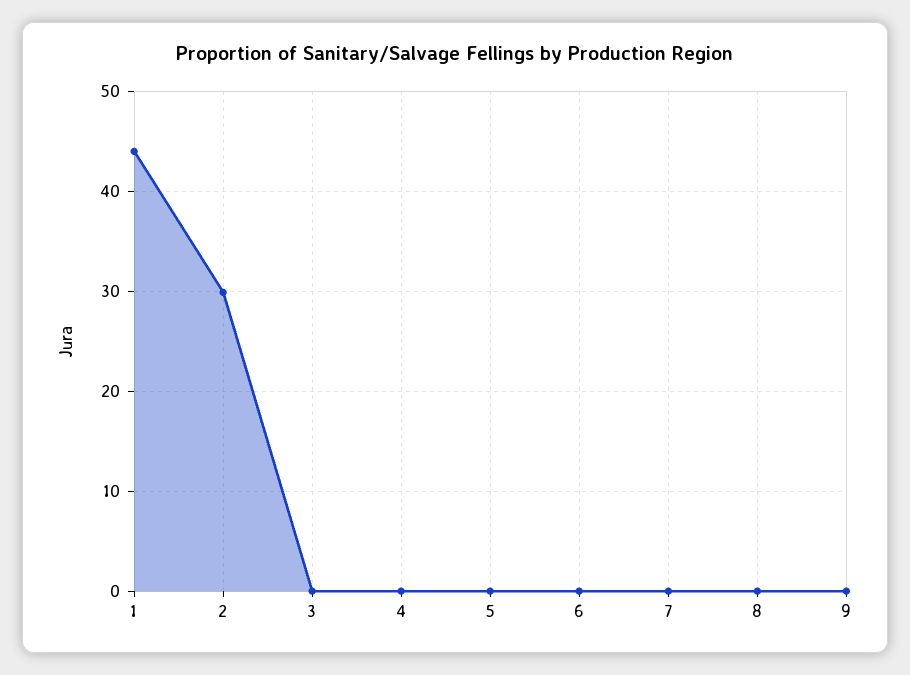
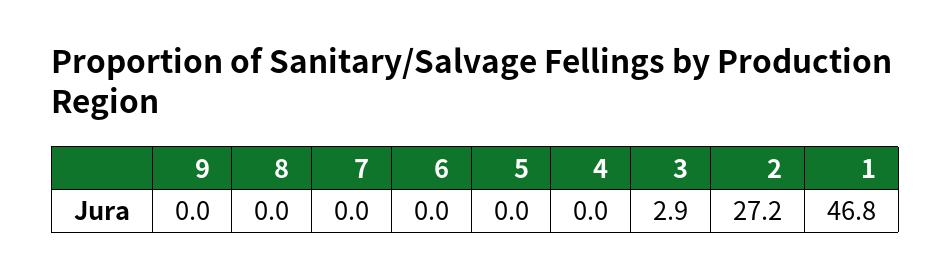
  {
-   "1": 44,
+   "1": 46.8,
-   "2": 30,
+   "2": 27.2,
-   "3": 0,
+   "3": 2.9,
    "4": 0,
    "5": 0,
    "6": 0,
    "7": 0,
    "8": 0,
    "9": 0
  }

